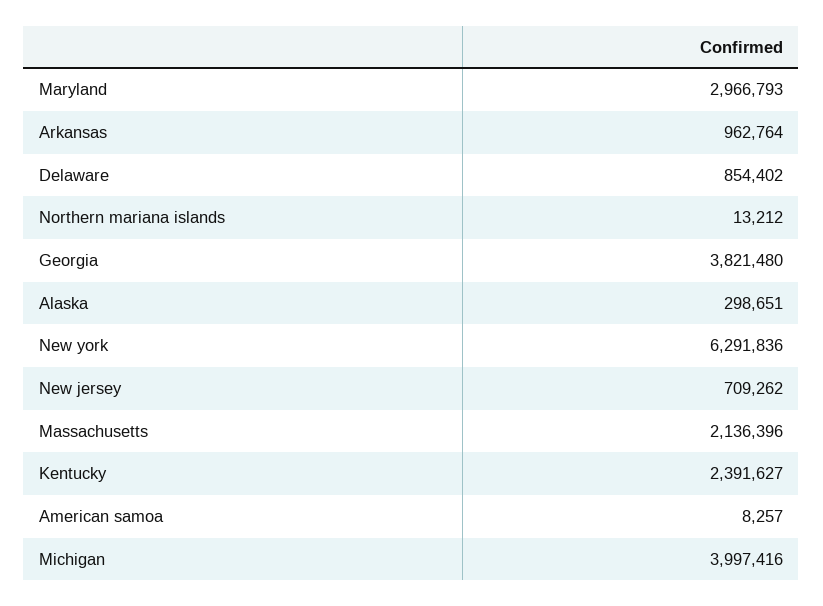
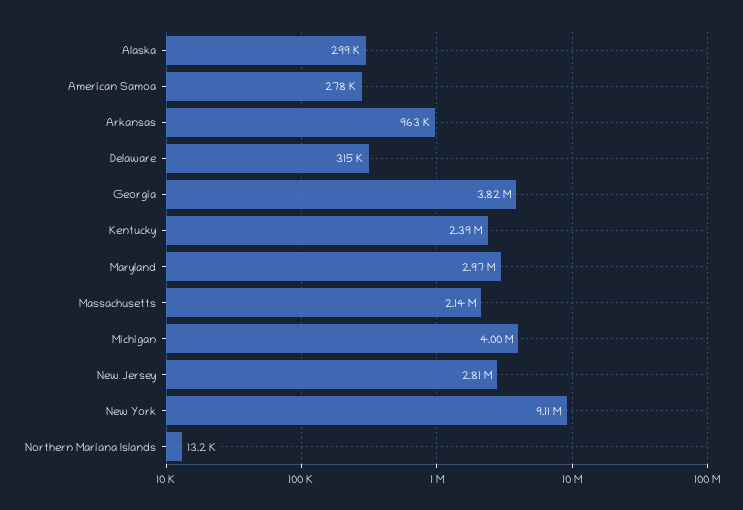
  {
    "Maryland": 2966793,
    "Arkansas": 962764,
-   "Delaware": 854402,
+   "Delaware": 315000,
    "Northern mariana islands": 13212,
    "Georgia": 3821480,
    "Alaska": 298651,
-   "New york": 6291836,
+   "New york": 9110000,
-   "New jersey": 709262,
+   "New jersey": 2810000,
    "Massachusetts": 2136396,
    "Kentucky": 2391627,
-   "American samoa": 8257,
+   "American samoa": 278000,
    "Michigan": 3997416
  }

